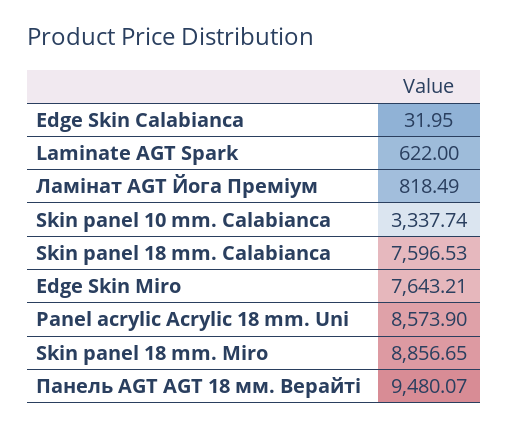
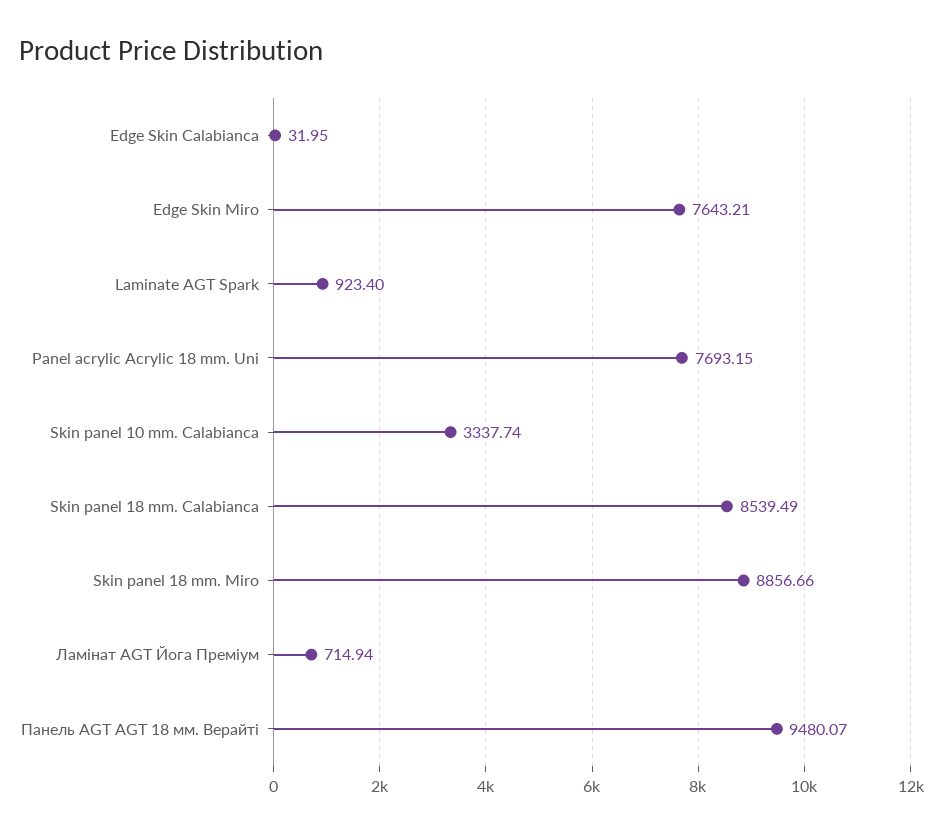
  {
    "Edge Skin Calabianca": 31.95,
-   "Laminate AGT Spark": 622,
+   "Laminate AGT Spark": 923.4,
-   "Ламінат AGT Йога Преміум": 818.49,
+   "Ламінат AGT Йога Преміум": 714.94,
    "Skin panel 10 mm. Calabianca": 3337.74,
-   "Skin panel 18 mm. Calabianca": 7596.53,
+   "Skin panel 18 mm. Calabianca": 8539.49,
    "Edge Skin Miro": 7643.21,
-   "Panel acrylic Acrylic 18 mm. Uni": 8573.9,
+   "Panel acrylic Acrylic 18 mm. Uni": 7693.15,
-   "Skin panel 18 mm. Miro": 8856.65,
+   "Skin panel 18 mm. Miro": 8856.66,
    "Панель AGT AGT 18 мм. Верайті": 9480.07
  }

